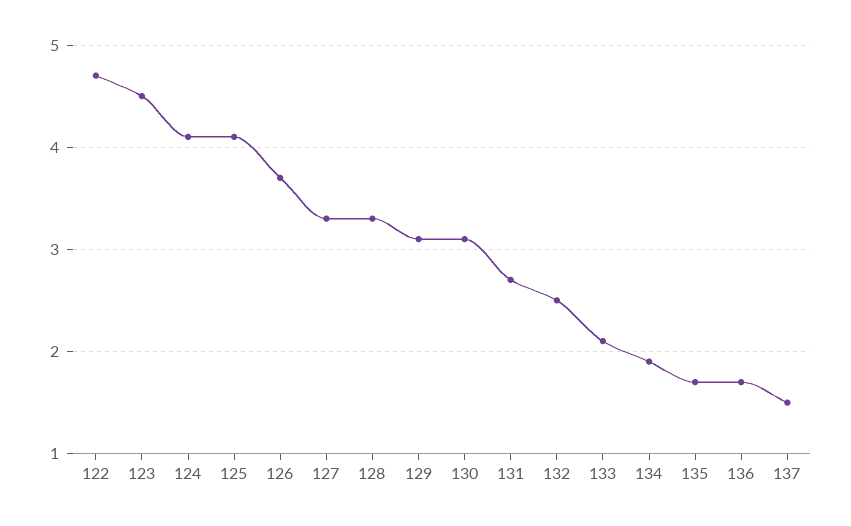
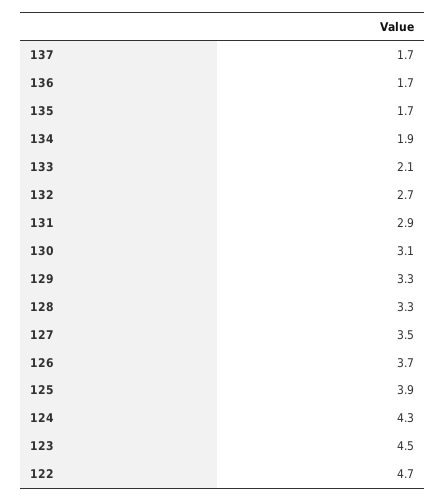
  {
    "122": 4.7,
    "123": 4.5,
-   "124": 4.1,
+   "124": 4.3,
-   "125": 4.1,
+   "125": 3.9,
    "126": 3.7,
-   "127": 3.3,
+   "127": 3.5,
    "128": 3.3,
-   "129": 3.1,
+   "129": 3.3,
    "130": 3.1,
-   "131": 2.7,
+   "131": 2.9,
-   "132": 2.5,
+   "132": 2.7,
    "133": 2.1,
    "134": 1.9,
    "135": 1.7,
    "136": 1.7,
-   "137": 1.5
+   "137": 1.7
  }

